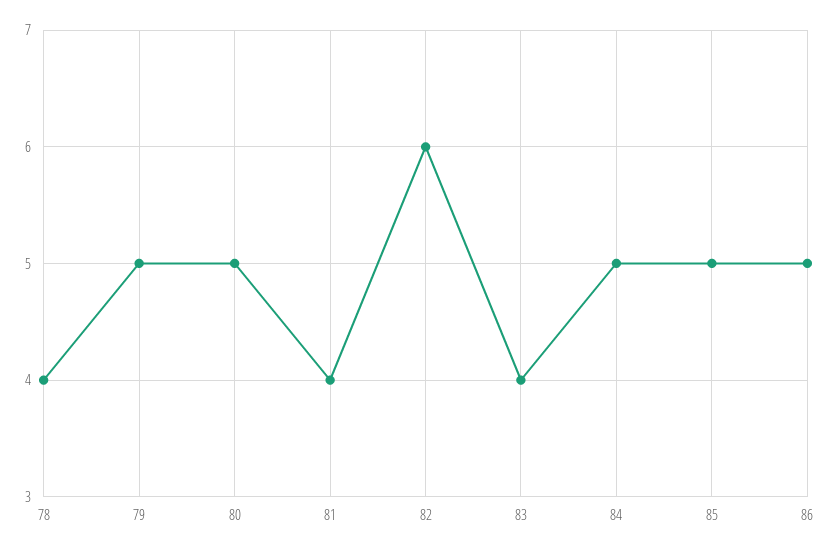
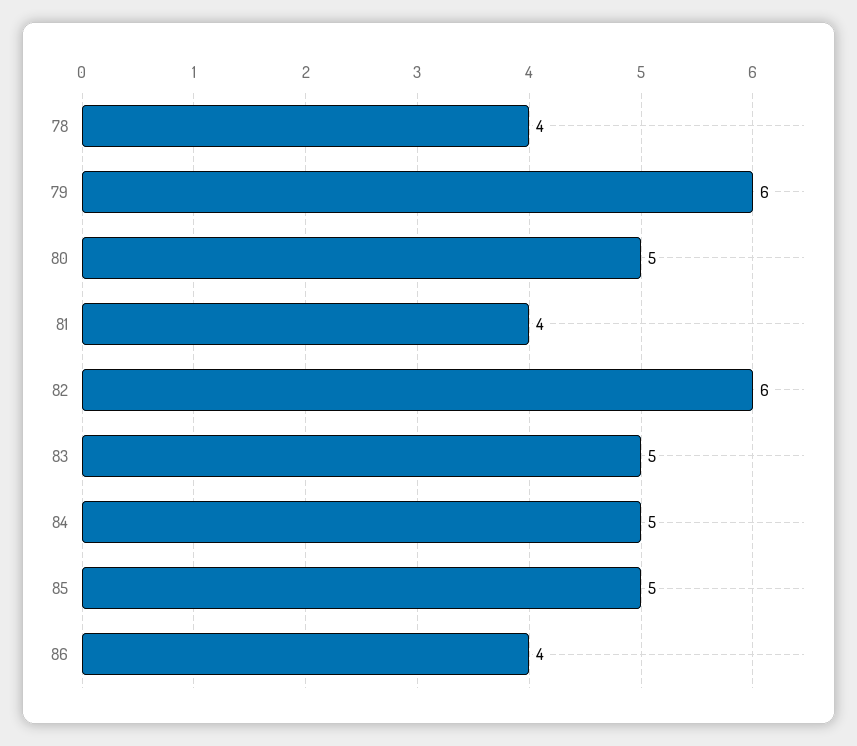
  {
    "78": 4,
-   "79": 5,
+   "79": 6,
    "80": 5,
    "81": 4,
    "82": 6,
-   "83": 4,
+   "83": 5,
    "84": 5,
    "85": 5,
-   "86": 5
+   "86": 4
  }

